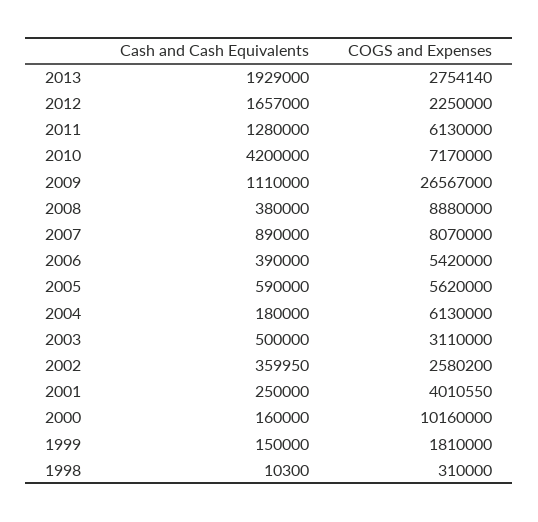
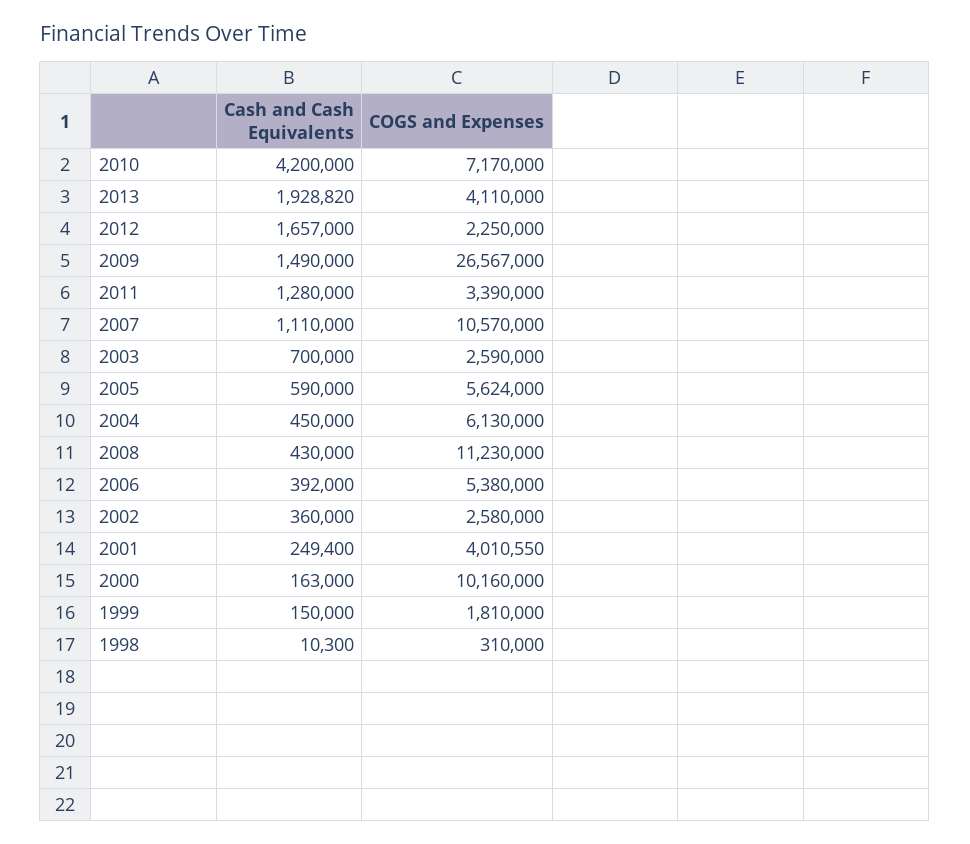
  {
    "Cash and Cash Equivalents": {
-     "2013": 1929000,
+     "2013": 1928820,
      "2012": 1657000,
      "2011": 1280000,
      "2010": 4200000,
-     "2009": 1110000,
+     "2009": 1490000,
-     "2008": 380000,
+     "2008": 430000,
-     "2007": 890000,
+     "2007": 1110000,
-     "2006": 390000,
+     "2006": 392000,
      "2005": 590000,
-     "2004": 180000,
+     "2004": 450000,
-     "2003": 500000,
+     "2003": 700000,
-     "2002": 359950,
+     "2002": 360000,
-     "2001": 250000,
+     "2001": 249400,
-     "2000": 160000,
+     "2000": 163000,
      "1999": 150000,
      "1998": 10300
    },
    "COGS and Expenses": {
-     "2013": 2754140,
+     "2013": 4110000,
      "2012": 2250000,
-     "2011": 6130000,
+     "2011": 3390000,
      "2010": 7170000,
      "2009": 26567000,
-     "2008": 8880000,
+     "2008": 11230000,
-     "2007": 8070000,
+     "2007": 10570000,
-     "2006": 5420000,
+     "2006": 5380000,
-     "2005": 5620000,
+     "2005": 5624000,
      "2004": 6130000,
-     "2003": 3110000,
+     "2003": 2590000,
-     "2002": 2580200,
+     "2002": 2580000,
      "2001": 4010550,
      "2000": 10160000,
      "1999": 1810000,
      "1998": 310000
    }
  }

